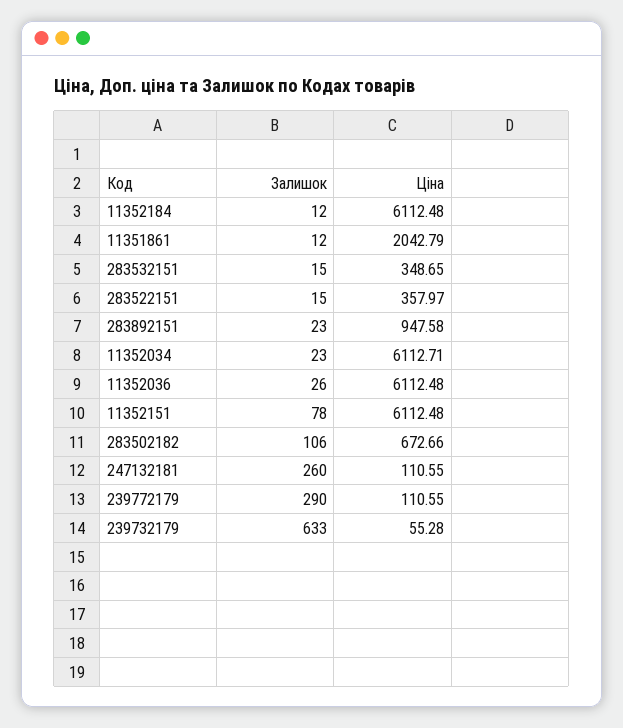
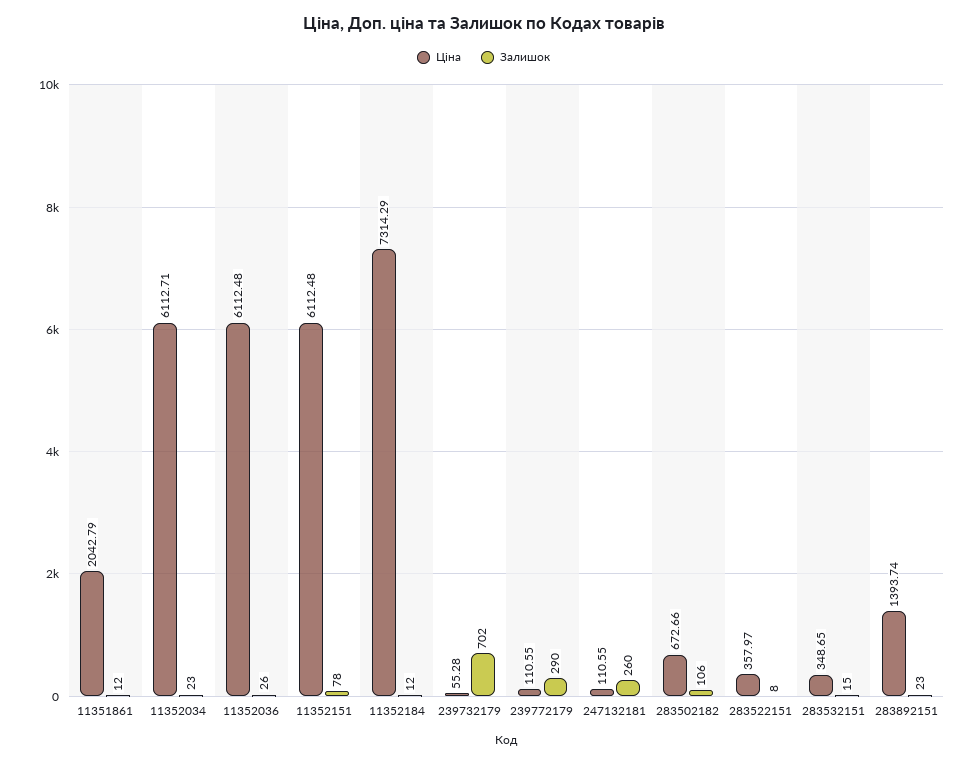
  {
    "Залишок": {
      "11352184": 12,
      "11351861": 12,
      "283532151": 15,
-     "283522151": 15,
+     "283522151": 8,
      "283892151": 23,
      "11352034": 23,
      "11352036": 26,
      "11352151": 78,
      "283502182": 106,
      "247132181": 260,
      "239772179": 290,
-     "239732179": 633
+     "239732179": 702
    },
    "Ціна": {
-     "11352184": 6112.48,
+     "11352184": 7314.29,
      "11351861": 2042.79,
      "283532151": 348.65,
      "283522151": 357.97,
-     "283892151": 947.58,
+     "283892151": 1393.74,
      "11352034": 6112.71,
      "11352036": 6112.48,
      "11352151": 6112.48,
      "283502182": 672.66,
      "247132181": 110.55,
      "239772179": 110.55,
      "239732179": 55.28
    }
  }

